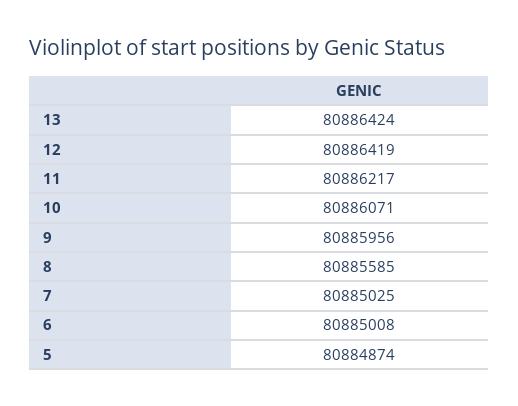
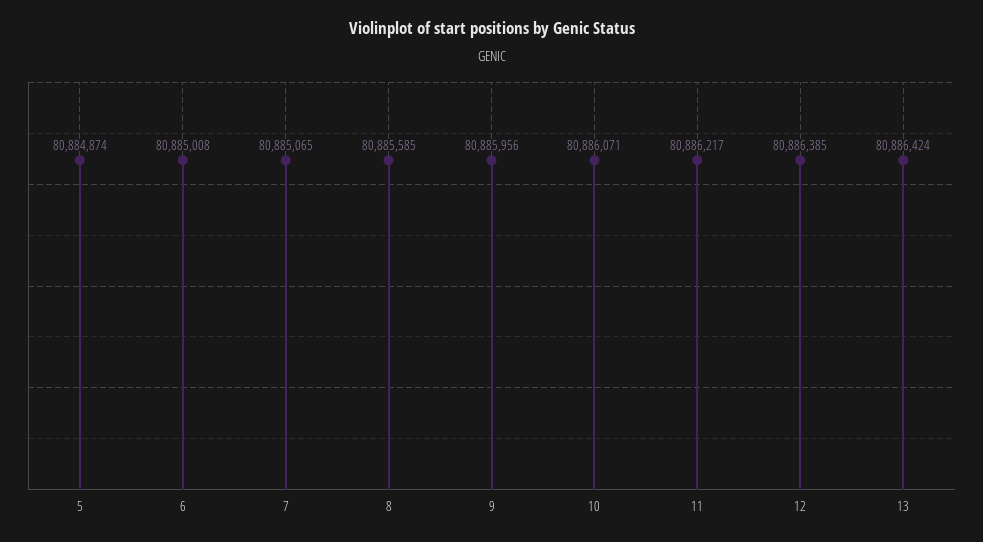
  {
    "13": 80886424,
-   "12": 80886419,
+   "12": 80886385,
    "11": 80886217,
    "10": 80886071,
    "9": 80885956,
    "8": 80885585,
-   "7": 80885025,
+   "7": 80885065,
    "6": 80885008,
    "5": 80884874
  }

